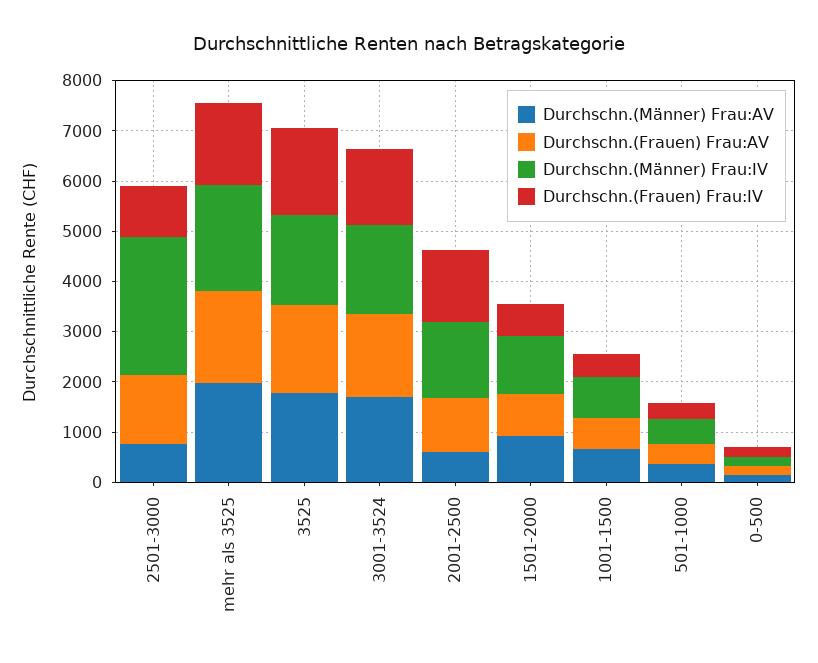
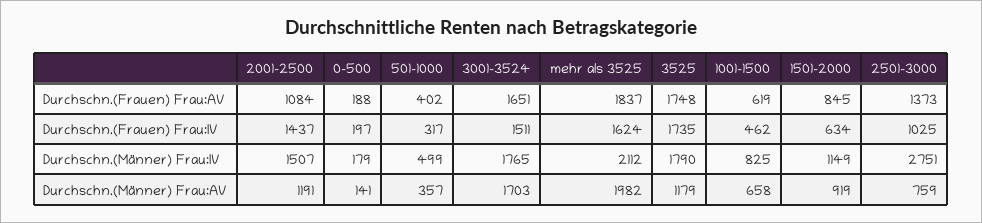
  {
    "Durchschn.(Männer) Frau:AV": {
      "2501-3000": 759,
      "mehr als 3525": 1982,
-     "3525": 1800,
+     "3525": 1179,
      "3001-3524": 1703,
-     "2001-2500": 600,
+     "2001-2500": 1191,
      "1501-2000": 919,
      "1001-1500": 658,
      "501-1000": 357,
      "0-500": 141
    },
    "Durchschn.(Frauen) Frau:AV": {
      "2501-3000": 1373,
      "mehr als 3525": 1837,
      "3525": 1748,
      "3001-3524": 1651,
      "2001-2500": 1084,
      "1501-2000": 845,
      "1001-1500": 619,
      "501-1000": 402,
      "0-500": 188
    },
    "Durchschn.(Männer) Frau:IV": {
      "2501-3000": 2751,
      "mehr als 3525": 2112,
      "3525": 1790,
      "3001-3524": 1765,
      "2001-2500": 1507,
      "1501-2000": 1149,
      "1001-1500": 825,
      "501-1000": 499,
      "0-500": 179
    },
    "Durchschn.(Frauen) Frau:IV": {
      "2501-3000": 1025,
      "mehr als 3525": 1624,
      "3525": 1735,
      "3001-3524": 1511,
      "2001-2500": 1437,
      "1501-2000": 634,
      "1001-1500": 462,
      "501-1000": 317,
      "0-500": 197
    }
  }

